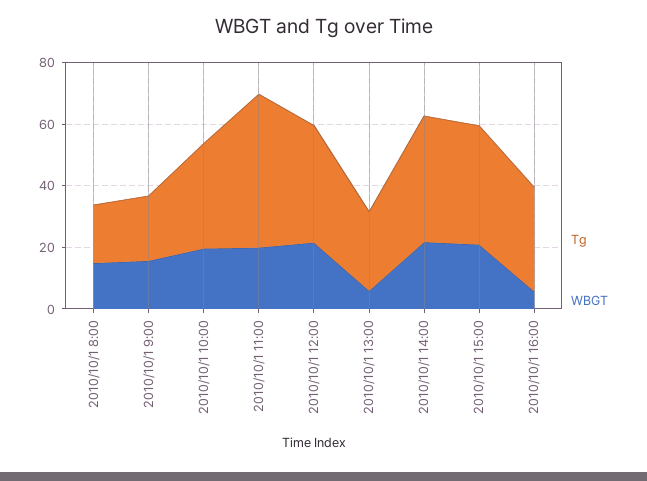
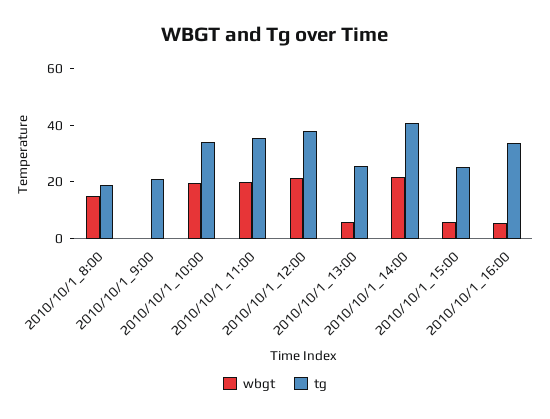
  {
    "Tg": {
      "2010/10/1 8:00": 20,
      "2010/10/1 9:00": 20,
      "2010/10/1 10:00": 35,
-     "2010/10/1 11:00": 50,
+     "2010/10/1 11:00": 35,
      "2010/10/1 12:00": 40,
      "2010/10/1 13:00": 25,
      "2010/10/1 14:00": 40,
-     "2010/10/1 15:00": 40,
+     "2010/10/1 15:00": 25,
      "2010/10/1 16:00": 35
    },
    "WBGT": {
      "2010/10/1 8:00": 15,
-     "2010/10/1 9:00": 15,
+     "2010/10/1 9:00": 0,
      "2010/10/1 10:00": 20,
      "2010/10/1 11:00": 20,
      "2010/10/1 12:00": 20,
      "2010/10/1 13:00": 5,
      "2010/10/1 14:00": 20,
-     "2010/10/1 15:00": 20,
+     "2010/10/1 15:00": 5,
      "2010/10/1 16:00": 5
    }
  }

